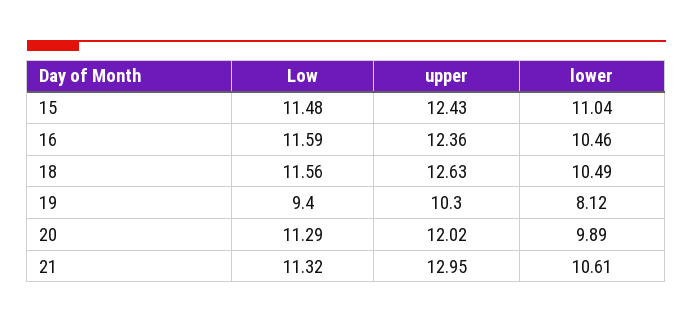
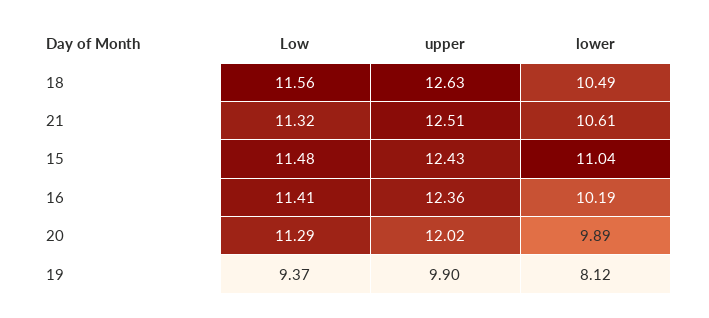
  {
    "Low": {
      "15": 11.48,
-     "16": 11.59,
+     "16": 11.41,
      "18": 11.56,
-     "19": 9.4,
+     "19": 9.37,
      "20": 11.29,
      "21": 11.32
    },
    "upper": {
      "15": 12.43,
      "16": 12.36,
      "18": 12.63,
-     "19": 10.3,
+     "19": 9.9,
      "20": 12.02,
-     "21": 12.95
+     "21": 12.51
    },
    "lower": {
      "15": 11.04,
-     "16": 10.46,
+     "16": 10.19,
      "18": 10.49,
      "19": 8.12,
      "20": 9.89,
      "21": 10.61
    }
  }

